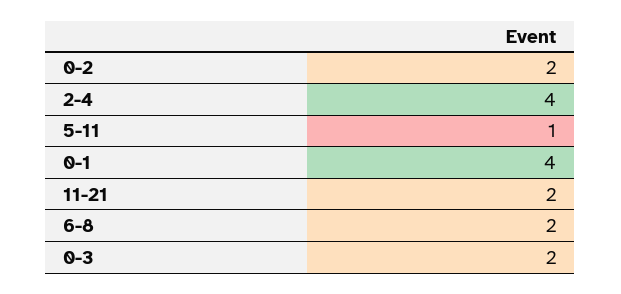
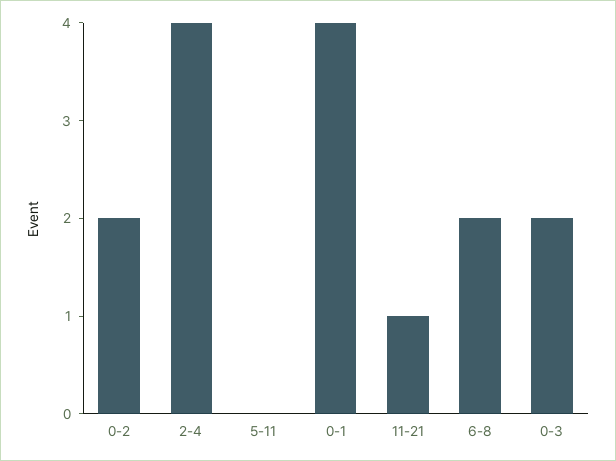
  {
    "0-2": 2,
    "2-4": 4,
-   "5-11": 1,
+   "5-11": 0,
    "0-1": 4,
-   "11-21": 2,
+   "11-21": 1,
    "6-8": 2,
    "0-3": 2
  }

